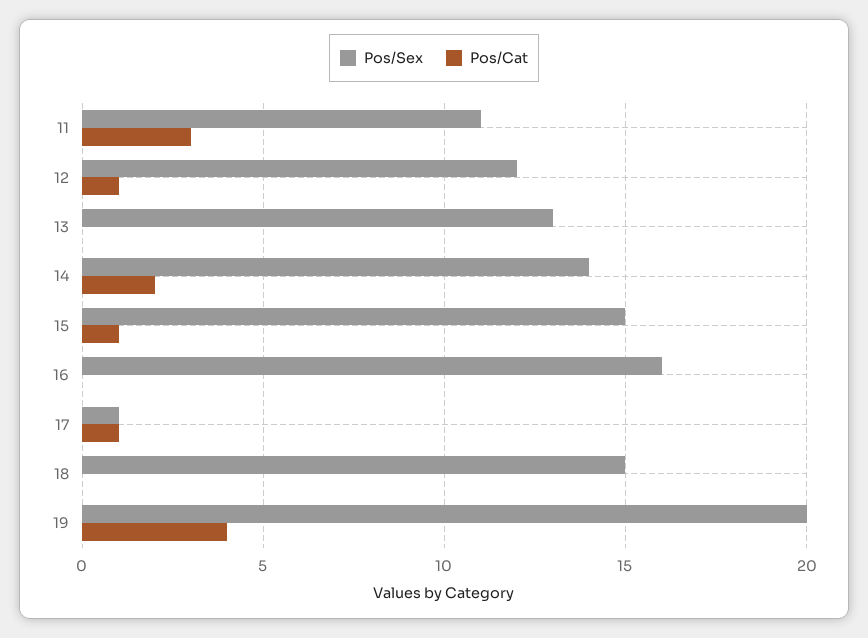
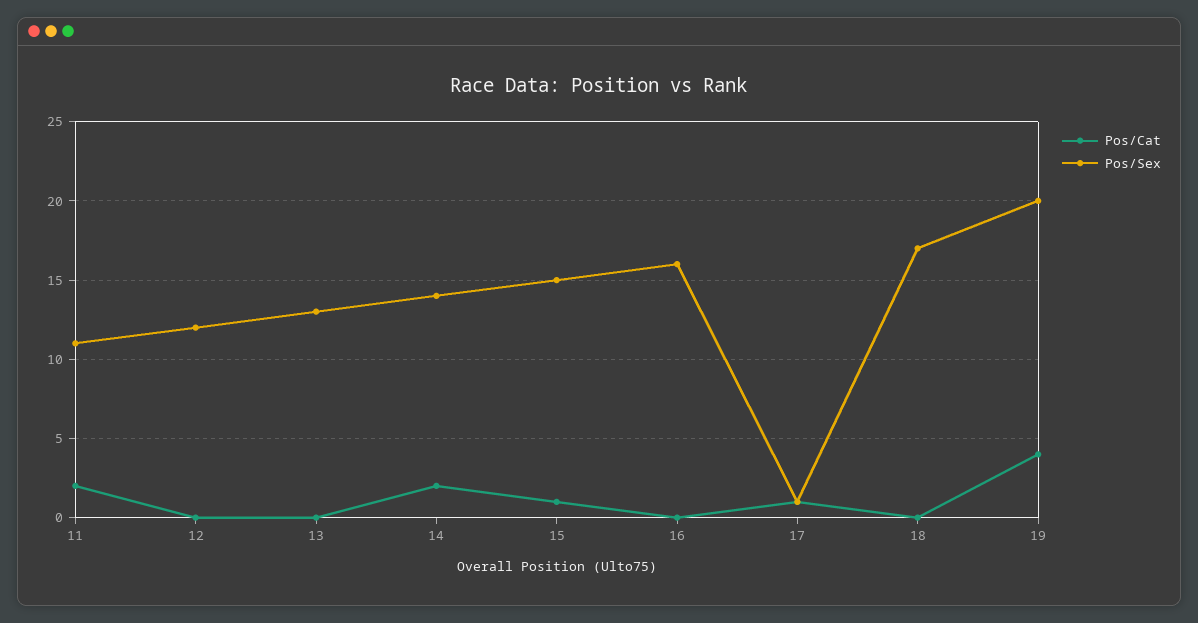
  {
    "Pos/Sex": {
      "11": 11,
      "12": 12,
      "13": 13,
      "14": 14,
      "15": 15,
      "16": 16,
      "17": 1,
-     "18": 15,
+     "18": 17,
      "19": 20
    },
    "Pos/Cat": {
-     "11": 3,
+     "11": 2,
-     "12": 1,
+     "12": 0,
      "13": 0,
      "14": 2,
      "15": 1,
      "16": 0,
      "17": 1,
      "18": 0,
      "19": 4
    }
  }

